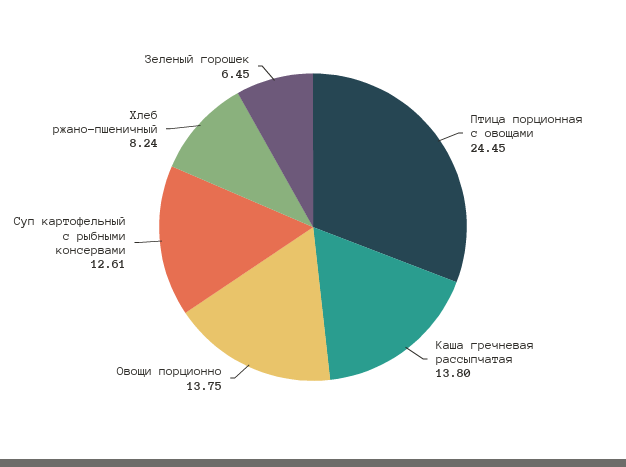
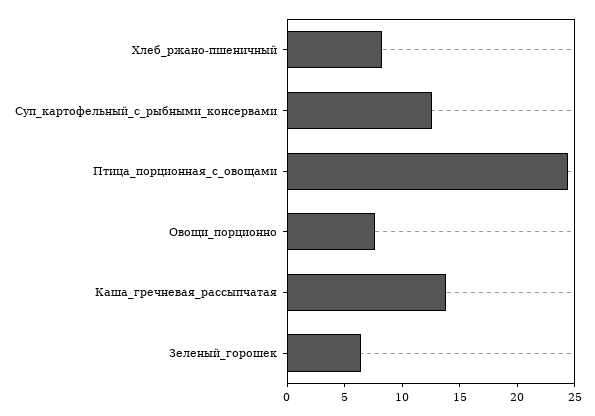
  {
    "Птица порционная с овощами": 24.45,
    "Каша гречневая рассыпчатая": 13.8,
-   "Овощи порционно": 13.75,
+   "Овощи порционно": 8,
    "Суп картофельный с рыбными консервами": 12.61,
    "Хлеб ржано-пшеничный": 8.24,
    "Зеленый горошек": 6.45
  }

